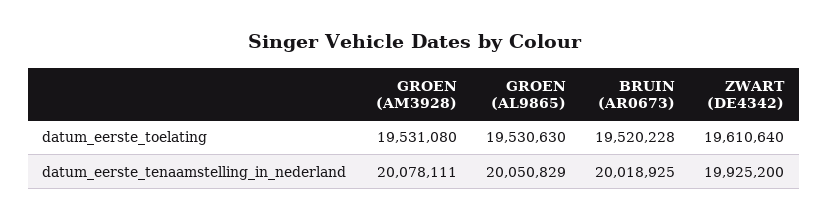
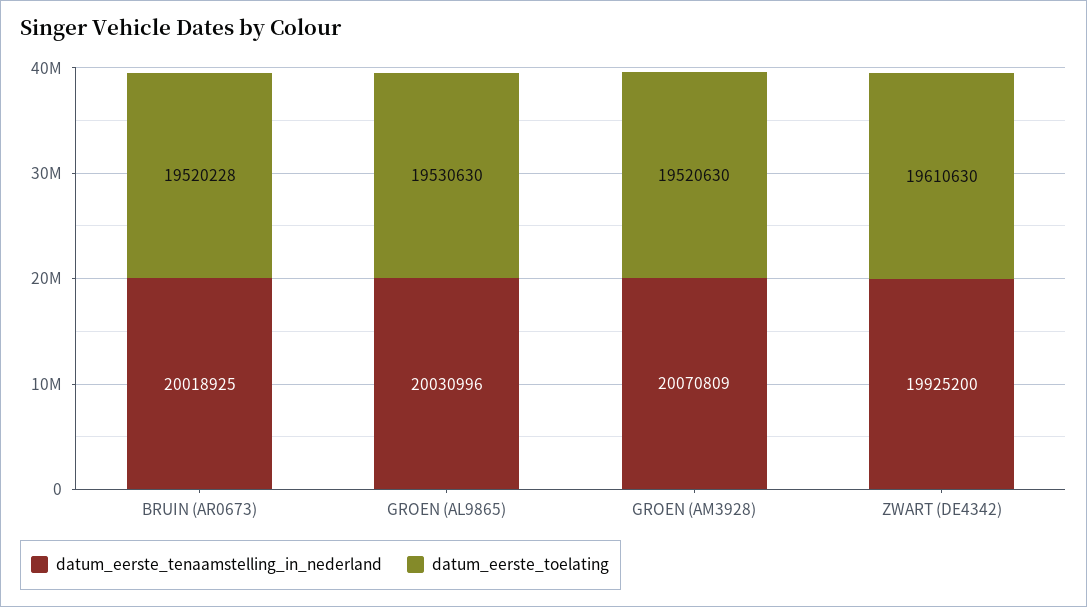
  {
    "datum_eerste_toelating": {
-     "GROEN (AM3928)": 19531080,
+     "GROEN (AM3928)": 19520630,
      "GROEN (AL9865)": 19530630,
      "BRUIN (AR0673)": 19520228,
-     "ZWART (DE4342)": 19610640
+     "ZWART (DE4342)": 19610630
    },
    "datum_eerste_tenaamstelling_in_nederland": {
-     "GROEN (AM3928)": 20078111,
+     "GROEN (AM3928)": 20070809,
-     "GROEN (AL9865)": 20050829,
+     "GROEN (AL9865)": 20030996,
      "BRUIN (AR0673)": 20018925,
      "ZWART (DE4342)": 19925200
    }
  }

